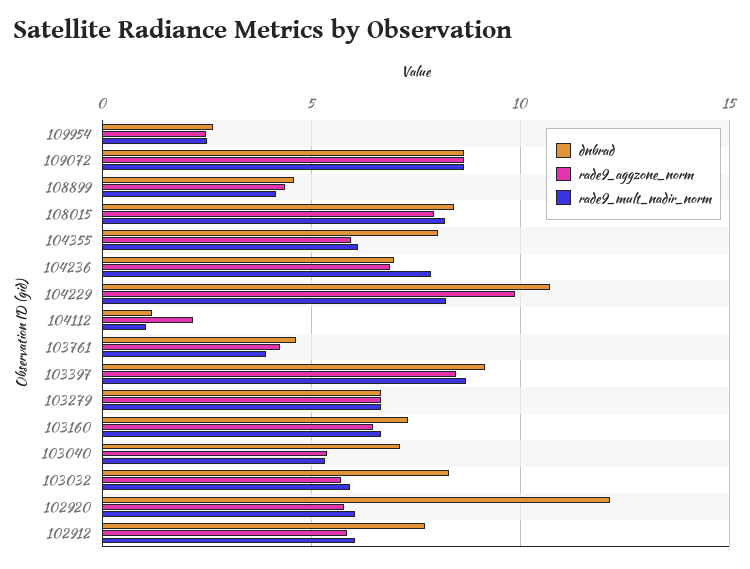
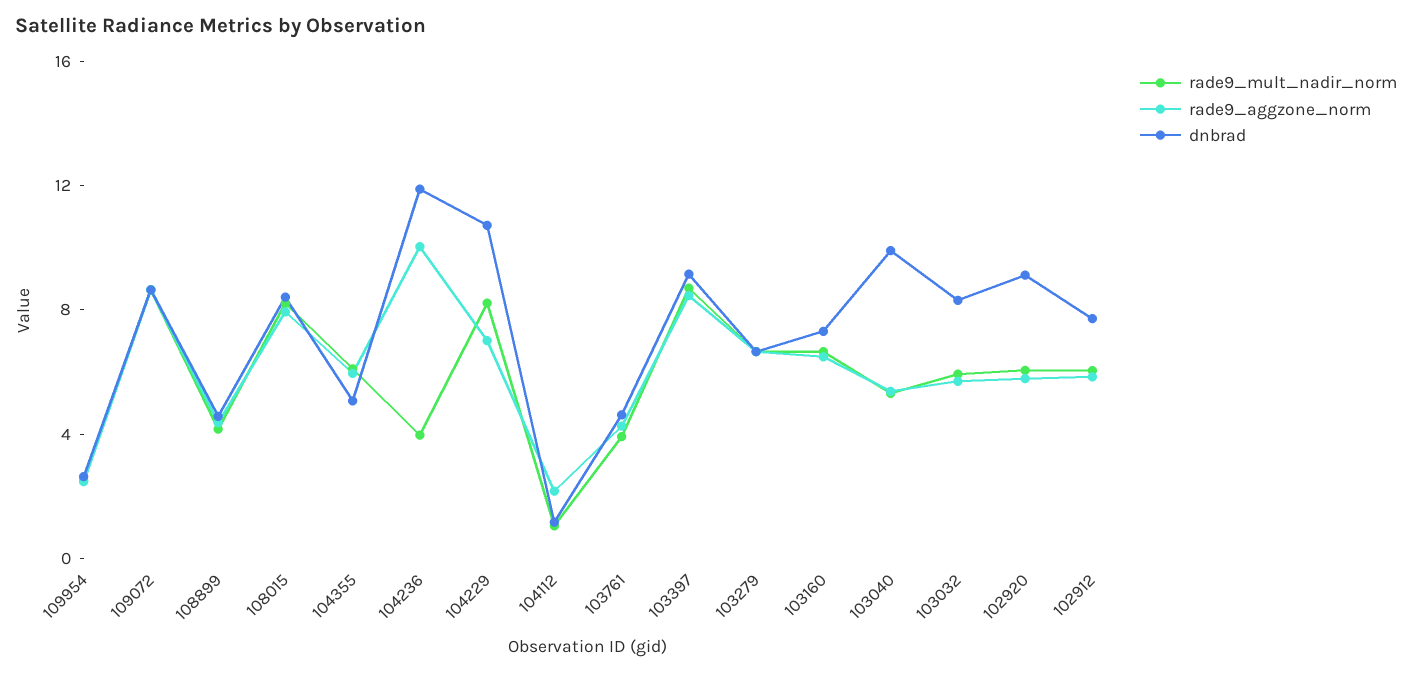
  {
    "dnbrad": {
      "109954": 2.5,
      "109072": 8.5,
      "108899": 4.5,
      "108015": 8.5,
-     "104355": 8,
+     "104355": 5,
-     "104236": 7,
+     "104236": 12,
      "104229": 10.5,
      "104112": 1,
      "103761": 4.5,
      "103397": 9,
      "103279": 6.5,
      "103160": 7.5,
-     "103040": 7,
+     "103040": 10,
      "103032": 8.5,
-     "102920": 12,
+     "102920": 9,
      "102912": 7.5
    },
    "rade9_aggzone_norm": {
      "109954": 2.5,
      "109072": 8.5,
      "108899": 4.5,
      "108015": 8,
      "104355": 6,
-     "104236": 7,
+     "104236": 10,
-     "104229": 10,
+     "104229": 7,
      "104112": 2,
      "103761": 4.5,
      "103397": 8.5,
      "103279": 6.5,
      "103160": 6.5,
      "103040": 5.5,
      "103032": 5.5,
      "102920": 6,
      "102912": 6
    },
    "rade9_mult_nadir_norm": {
      "109954": 2.5,
      "109072": 8.5,
      "108899": 4,
      "108015": 8,
      "104355": 6,
-     "104236": 8,
+     "104236": 4,
      "104229": 8,
      "104112": 1,
      "103761": 4,
      "103397": 8.5,
      "103279": 6.5,
      "103160": 6.5,
      "103040": 5.5,
      "103032": 6,
      "102920": 6,
      "102912": 6
    }
  }

